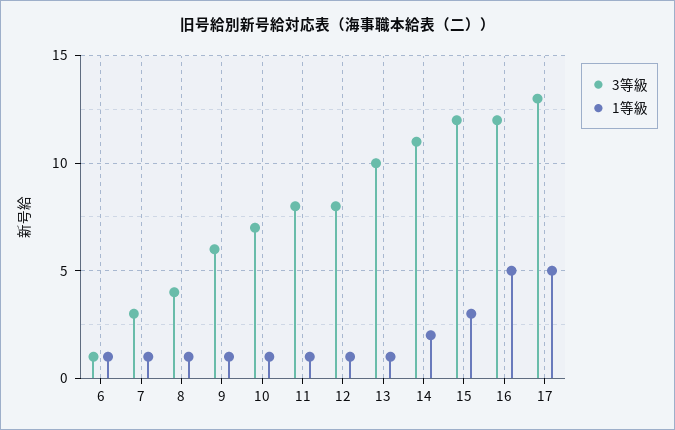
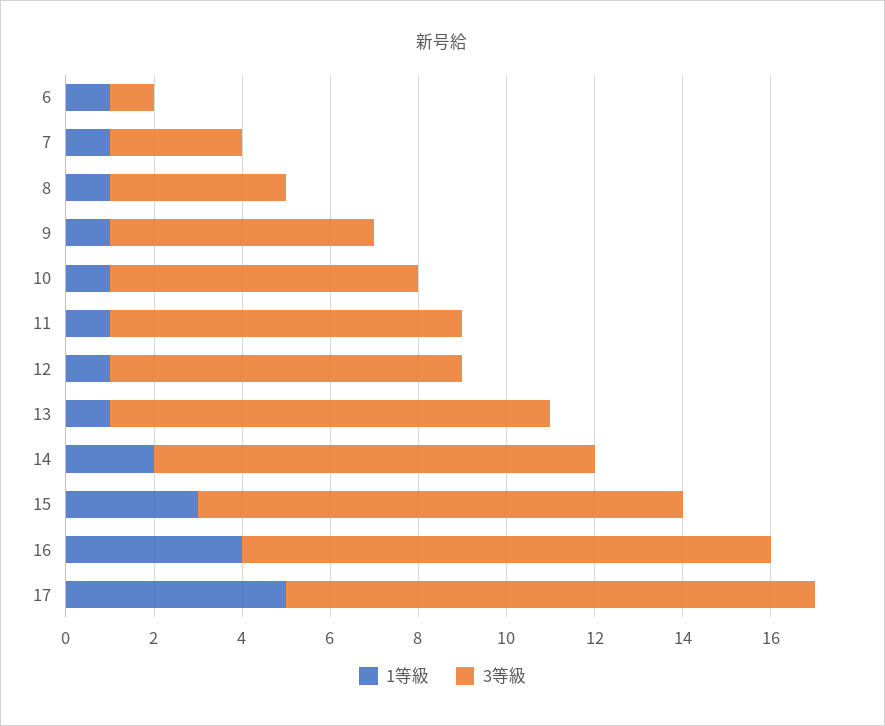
  {
    "3等級": {
      "6": 1,
      "7": 3,
      "8": 4,
      "9": 6,
      "10": 7,
      "11": 8,
      "12": 8,
      "13": 10,
-     "14": 11,
+     "14": 10,
-     "15": 12,
+     "15": 11,
      "16": 12,
-     "17": 13
+     "17": 12
    },
    "1等級": {
      "6": 1,
      "7": 1,
      "8": 1,
      "9": 1,
      "10": 1,
      "11": 1,
      "12": 1,
      "13": 1,
      "14": 2,
      "15": 3,
-     "16": 5,
+     "16": 4,
      "17": 5
    }
  }

